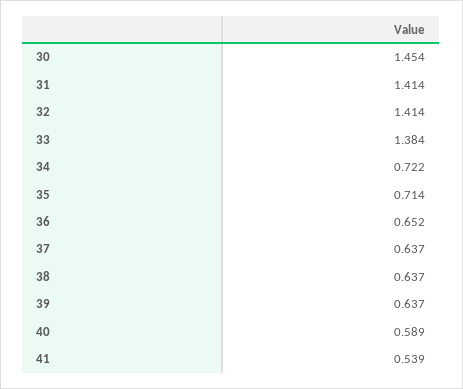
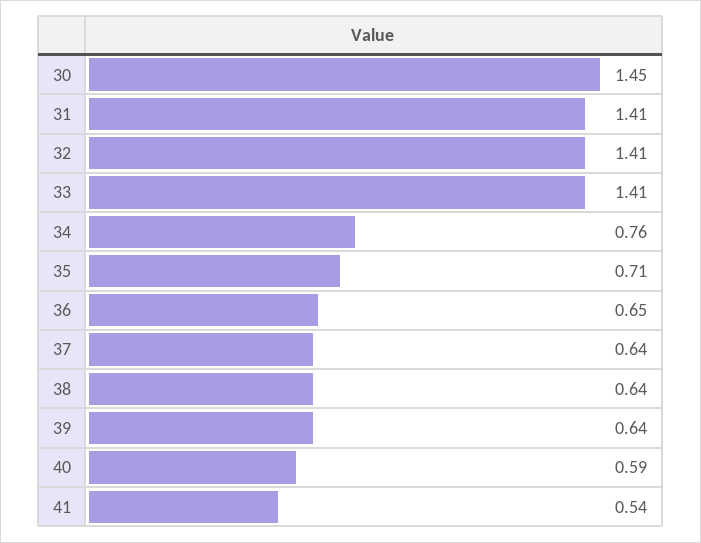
  {
    "30": 1.454,
    "31": 1.414,
    "32": 1.414,
-   "33": 1.384,
+   "33": 1.41,
-   "34": 0.722,
+   "34": 0.76,
    "35": 0.714,
    "36": 0.652,
    "37": 0.637,
    "38": 0.637,
    "39": 0.637,
    "40": 0.589,
    "41": 0.539
  }

